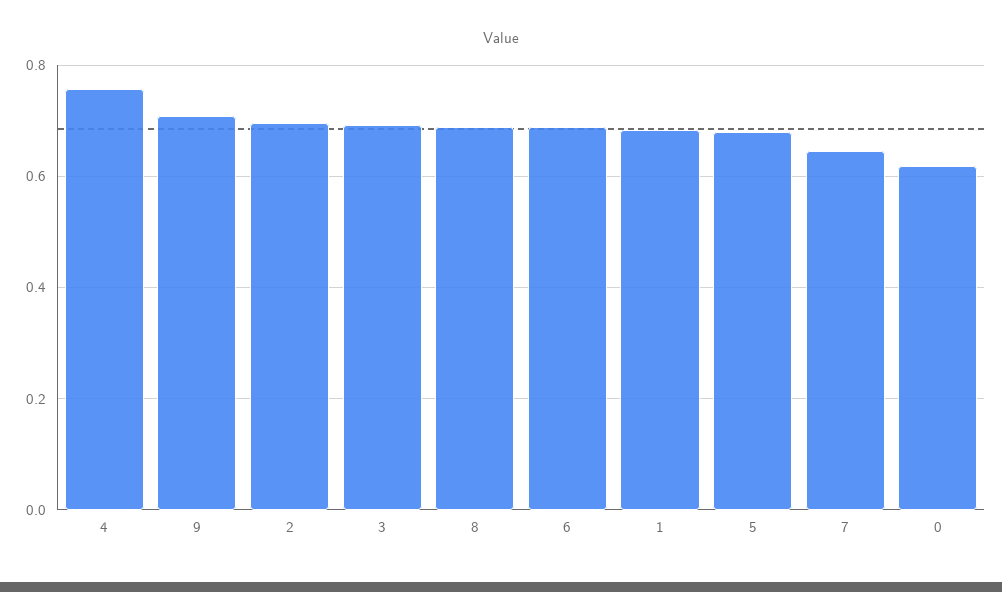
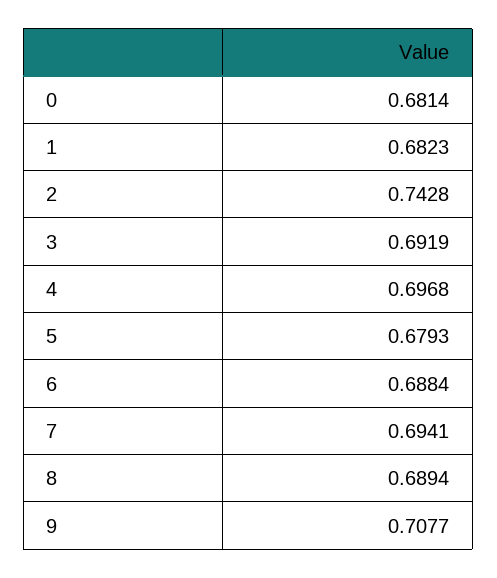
  {
-   "4": 0.76,
+   "4": 0.6968,
    "9": 0.7077,
-   "2": 0.7,
+   "2": 0.7428,
    "3": 0.6919,
    "8": 0.6894,
    "6": 0.6884,
    "1": 0.6823,
    "5": 0.6793,
-   "7": 0.64,
+   "7": 0.6941,
-   "0": 0.62
+   "0": 0.6814
  }

